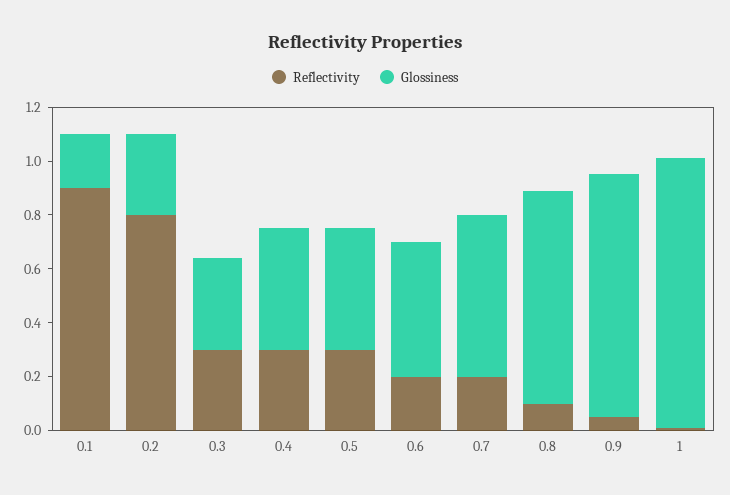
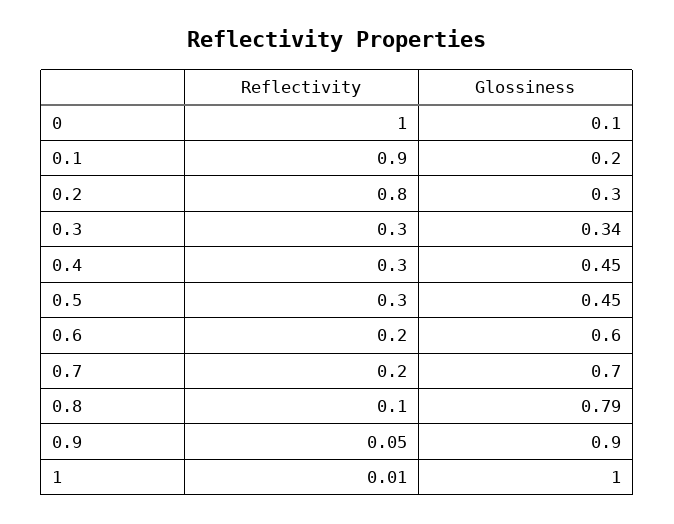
  {
    "Reflectivity": {
      "0.1": 0.9,
      "0.2": 0.8,
      "0.3": 0.3,
      "0.4": 0.3,
      "0.5": 0.3,
      "0.6": 0.2,
      "0.7": 0.2,
      "0.8": 0.1,
      "0.9": 0.05,
-     "1": 0.01
+     "1": 0.01,
+     "0": 1
    },
    "Glossiness": {
      "0.1": 0.2,
      "0.2": 0.3,
      "0.3": 0.34,
      "0.4": 0.45,
      "0.5": 0.45,
-     "0.6": 0.5,
+     "0.6": 0.6,
-     "0.7": 0.6,
+     "0.7": 0.7,
      "0.8": 0.79,
      "0.9": 0.9,
-     "1": 1
+     "1": 1,
+     "0": 0.1
    }
  }

